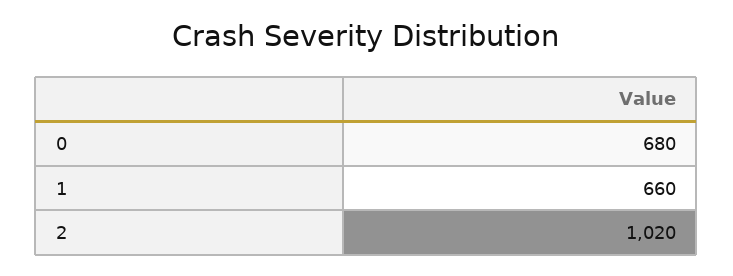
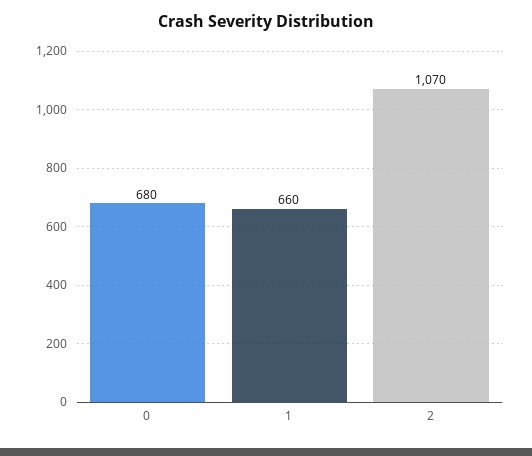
  {
    "0": 680,
    "1": 660,
-   "2": 1020
+   "2": 1070
  }

